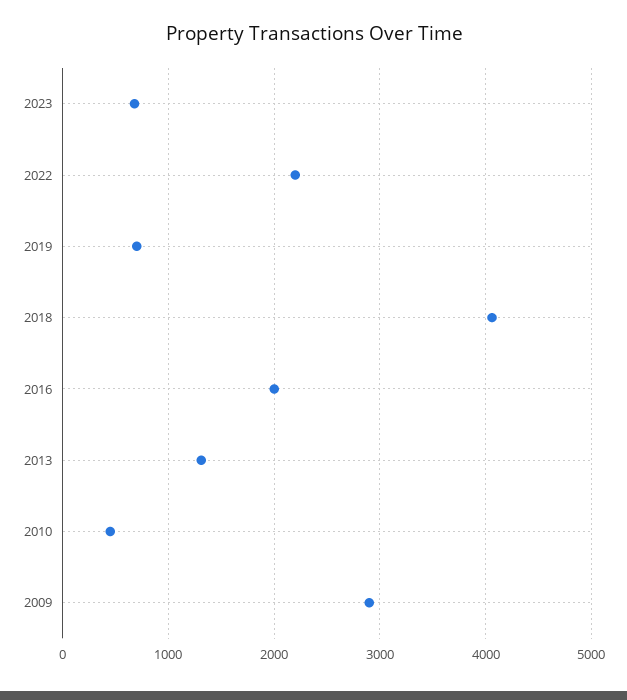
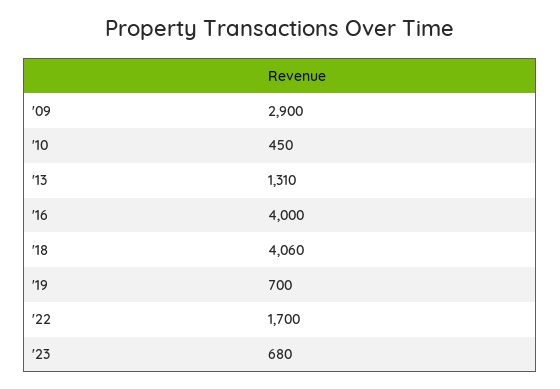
  {
    "2023": 680,
-   "2022": 2200,
+   "2022": 1700,
    "2019": 700,
    "2018": 4060,
-   "2016": 2000,
+   "2016": 4000,
    "2013": 1310,
    "2010": 450,
    "2009": 2900
  }

